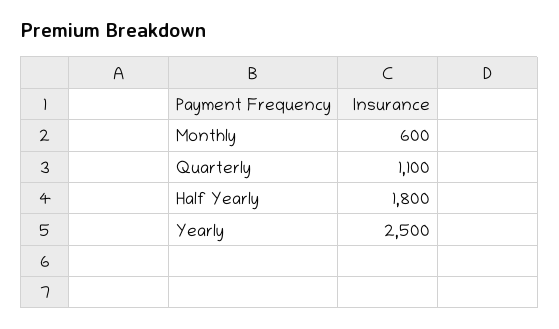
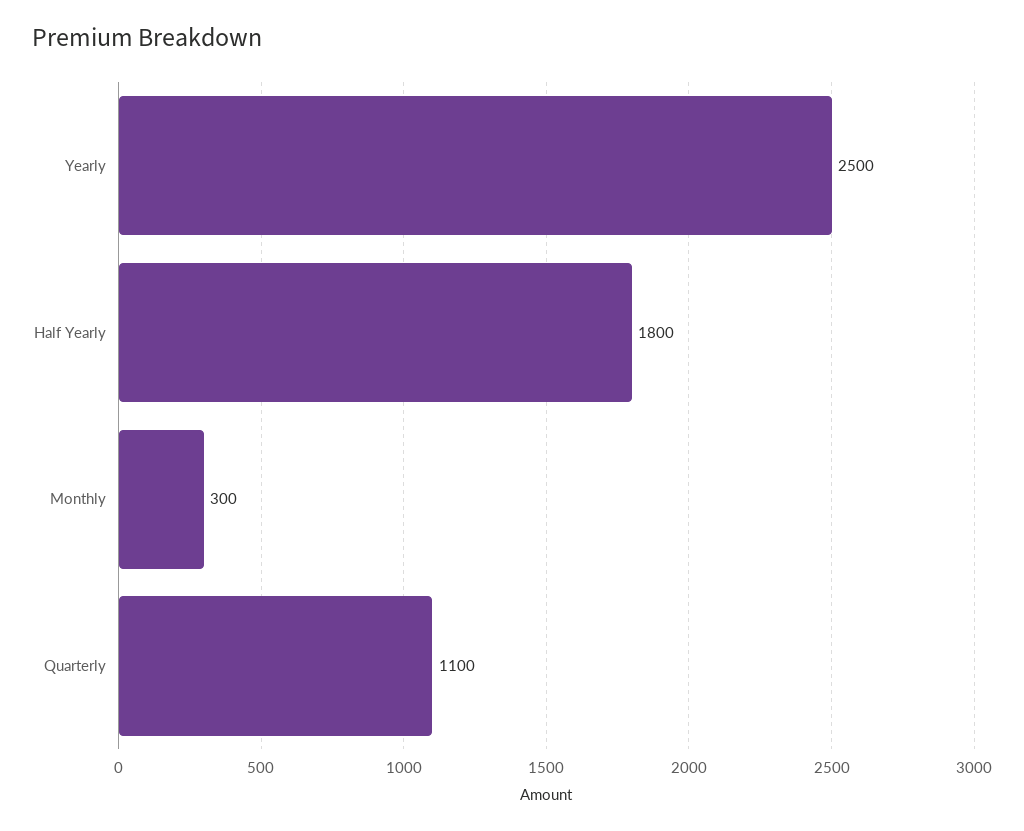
  {
-   "Monthly": 600,
+   "Monthly": 300,
    "Quarterly": 1100,
    "Half Yearly": 1800,
    "Yearly": 2500
  }

